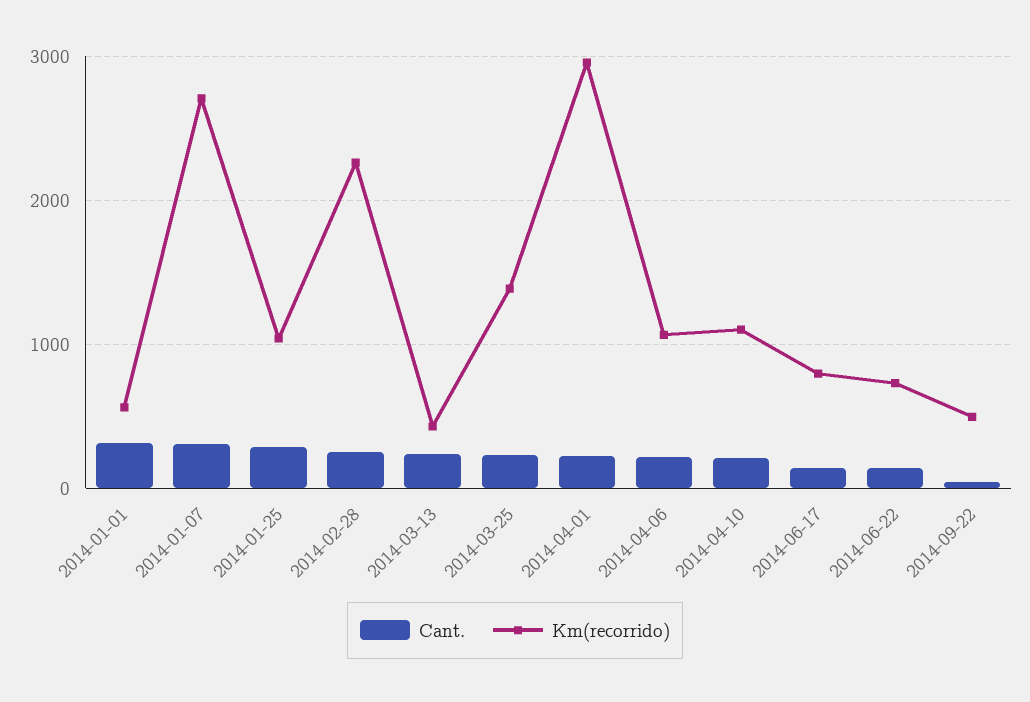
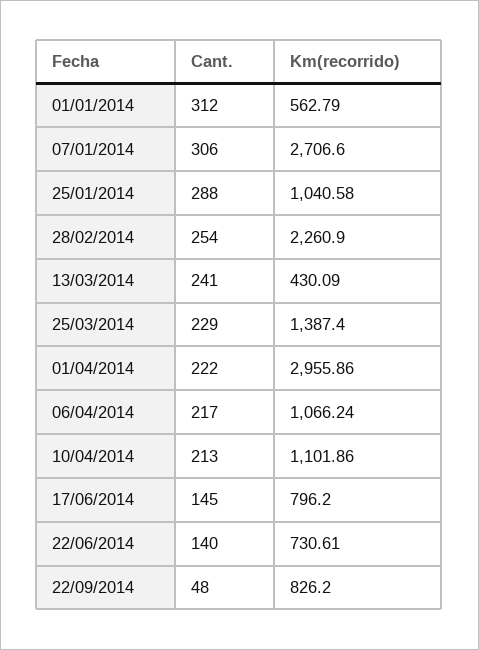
  {
    "Cant.": {
      "2014-01-01": 312,
      "2014-01-07": 306,
      "2014-01-25": 288,
      "2014-02-28": 254,
      "2014-03-13": 241,
      "2014-03-25": 229,
      "2014-04-01": 222,
      "2014-04-06": 217,
      "2014-04-10": 213,
      "2014-06-17": 145,
      "2014-06-22": 140,
      "2014-09-22": 48
    },
    "Km(recorrido)": {
      "2014-01-01": 562.79,
      "2014-01-07": 2706.6,
      "2014-01-25": 1040.58,
      "2014-02-28": 2260.9,
      "2014-03-13": 430.09,
      "2014-03-25": 1387.4,
      "2014-04-01": 2955.86,
      "2014-04-06": 1066.24,
      "2014-04-10": 1101.86,
      "2014-06-17": 796.2,
      "2014-06-22": 730.61,
-     "2014-09-22": 500
+     "2014-09-22": 826.2
    }
  }

